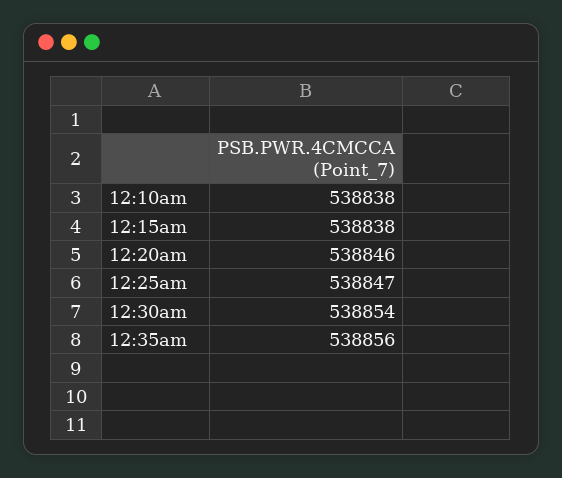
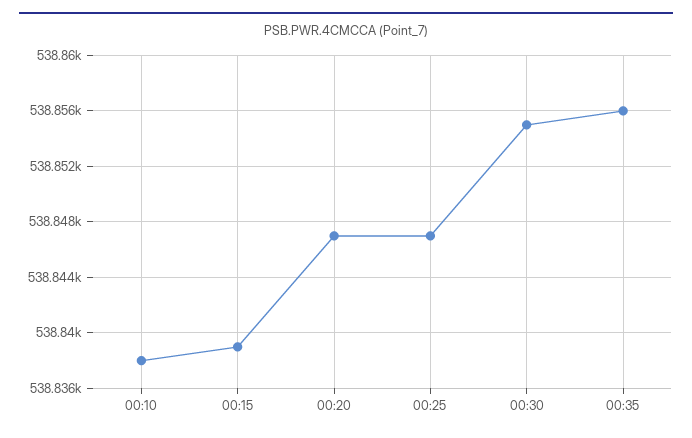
  {
    "12:10am": 538838,
-   "12:15am": 538838,
+   "12:15am": 538839,
-   "12:20am": 538846,
+   "12:20am": 538847,
    "12:25am": 538847,
-   "12:30am": 538854,
+   "12:30am": 538855,
    "12:35am": 538856
  }

